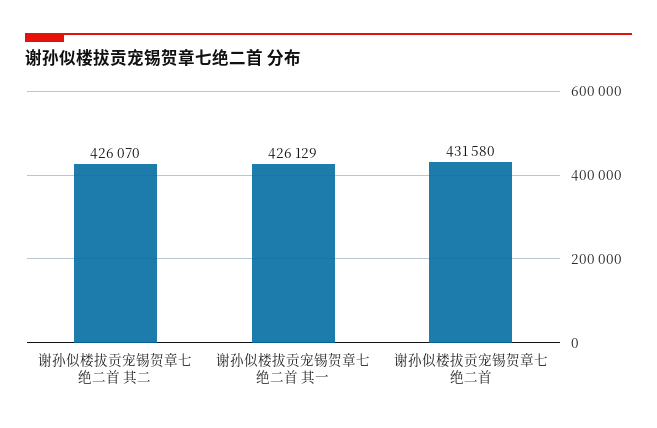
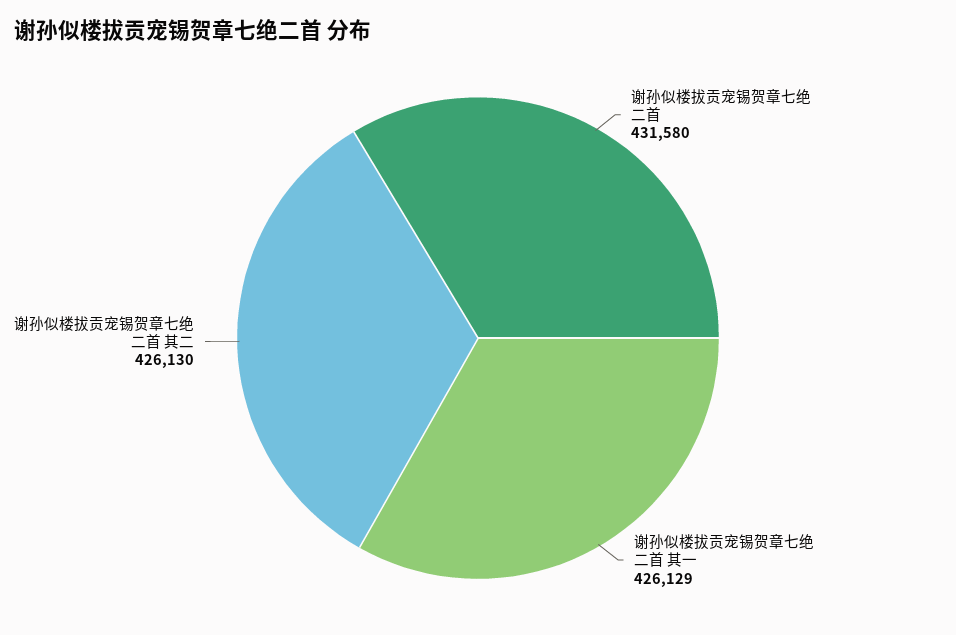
  {
-   "谢孙似楼拔贡宠锡贺章七绝二首 其二": 426070,
+   "谢孙似楼拔贡宠锡贺章七绝二首 其二": 426130,
    "谢孙似楼拔贡宠锡贺章七绝二首 其一": 426129,
    "谢孙似楼拔贡宠锡贺章七绝二首": 431580
  }

